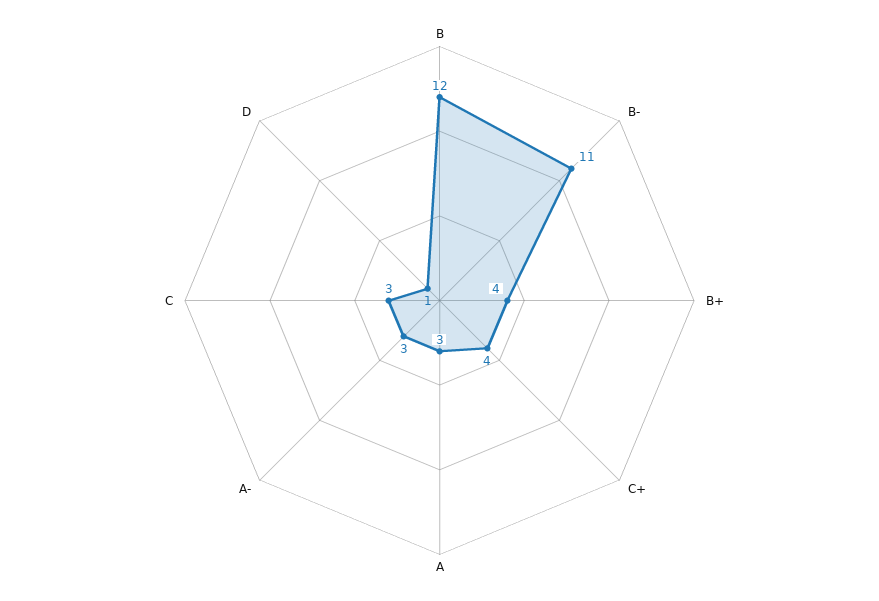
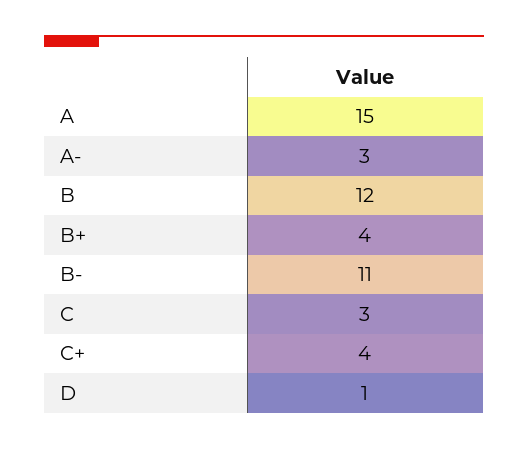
  {
    "B": 12,
    "B-": 11,
    "B+": 4,
    "C+": 4,
-   "A": 3,
+   "A": 15,
    "A-": 3,
    "C": 3,
    "D": 1
  }

